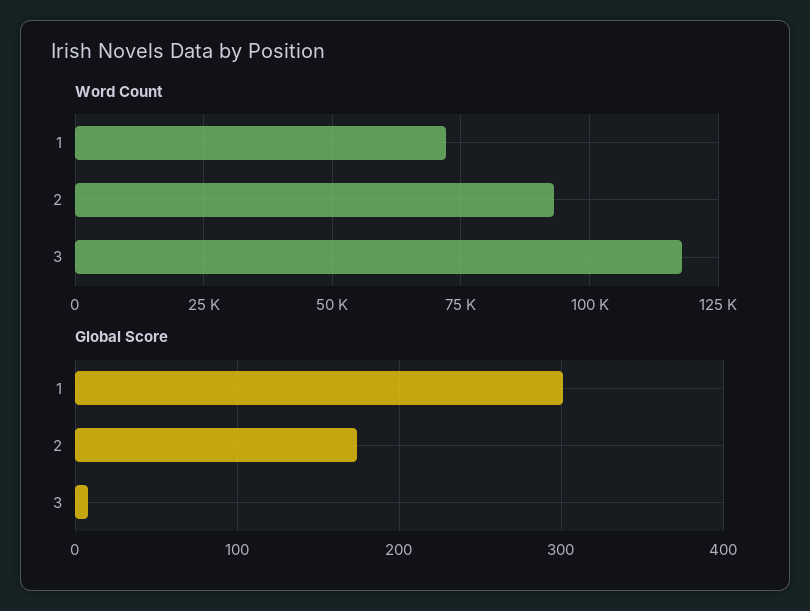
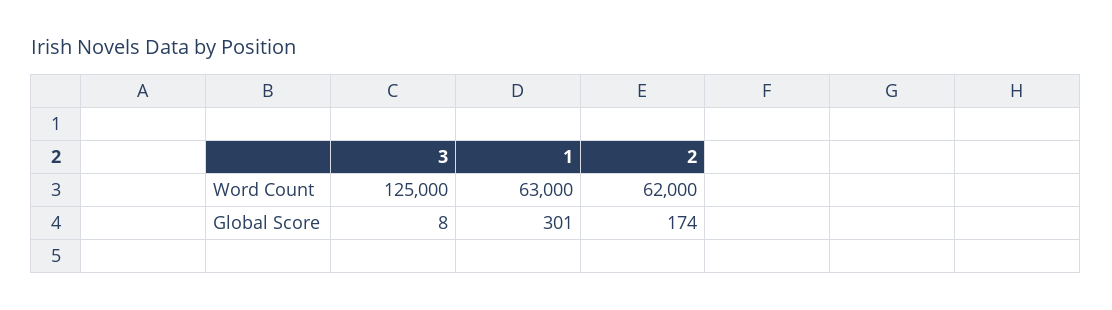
  {
    "Word Count": {
-     "1": 72500,
+     "1": 63000,
-     "2": 92500,
+     "2": 62000,
-     "3": 117500
+     "3": 125000
    },
    "Global Score": {
      "1": 301,
      "2": 174,
      "3": 8
    }
  }

